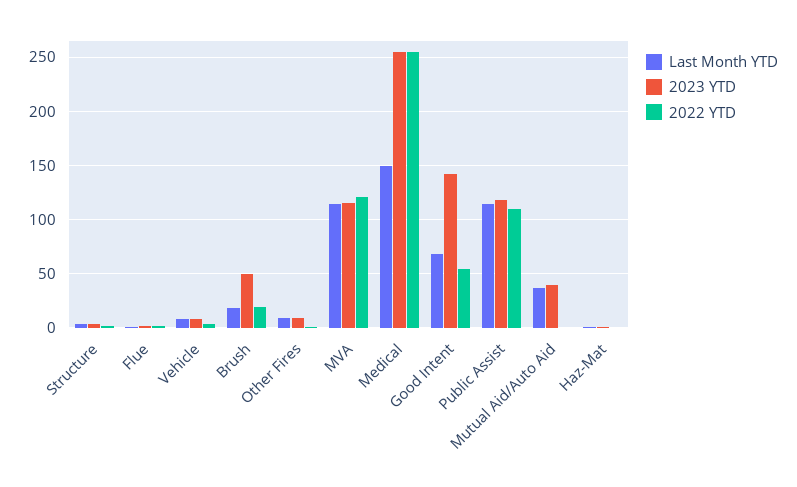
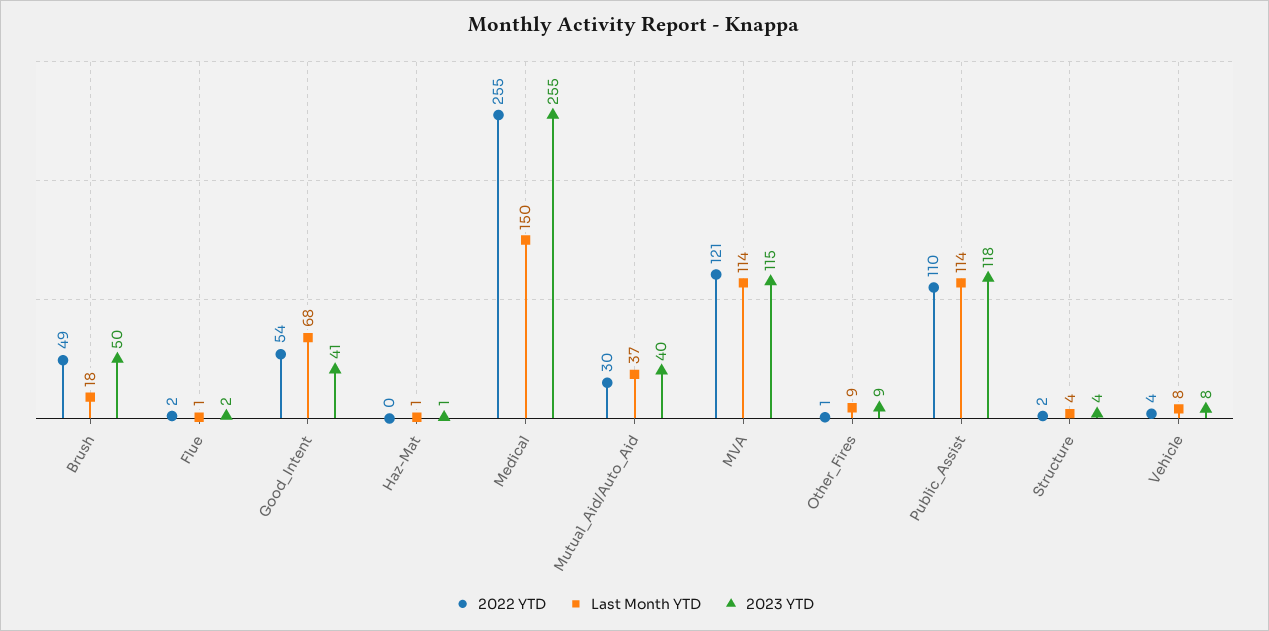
  {
    "Last Month YTD": {
      "Structure": 4,
      "Flue": 1,
      "Vehicle": 8,
      "Brush": 18,
      "Other Fires": 9,
      "MVA": 114,
      "Medical": 150,
      "Good Intent": 68,
      "Public Assist": 114,
      "Mutual Aid/Auto Aid": 37,
      "Haz-Mat": 1
    },
    "2023 YTD": {
      "Structure": 4,
      "Flue": 2,
      "Vehicle": 8,
      "Brush": 50,
      "Other Fires": 9,
      "MVA": 115,
      "Medical": 255,
-     "Good Intent": 140,
+     "Good Intent": 41,
      "Public Assist": 118,
      "Mutual Aid/Auto Aid": 40,
      "Haz-Mat": 1
    },
    "2022 YTD": {
      "Structure": 2,
      "Flue": 2,
      "Vehicle": 4,
-     "Brush": 20,
+     "Brush": 49,
      "Other Fires": 1,
      "MVA": 121,
      "Medical": 255,
      "Good Intent": 54,
      "Public Assist": 110,
-     "Mutual Aid/Auto Aid": 0,
+     "Mutual Aid/Auto Aid": 30,
      "Haz-Mat": 0
    }
  }

